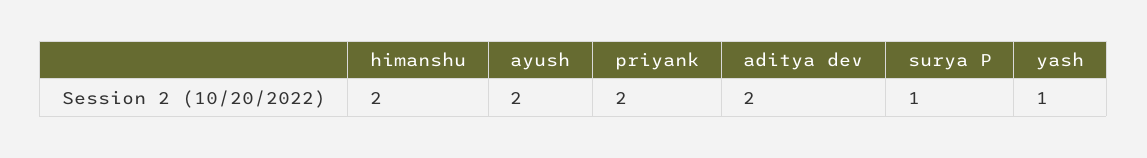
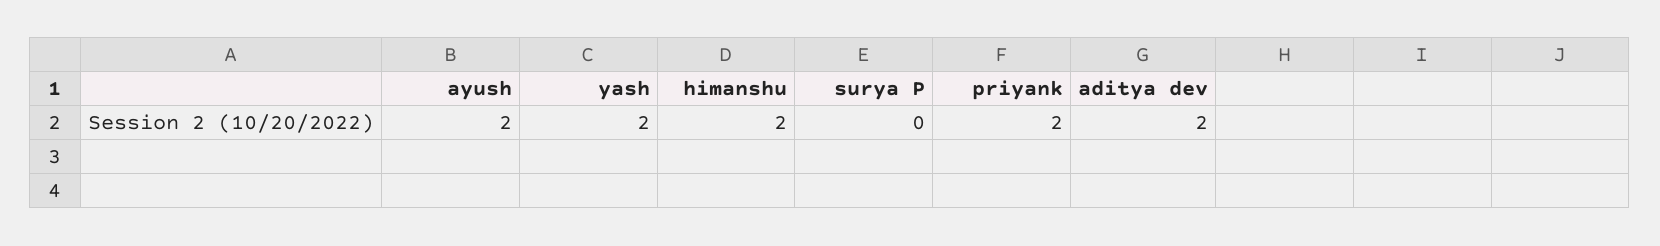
  {
    "himanshu": 2,
    "ayush": 2,
    "priyank": 2,
    "aditya dev": 2,
-   "surya P": 1,
+   "surya P": 0,
-   "yash": 1
+   "yash": 2
  }

